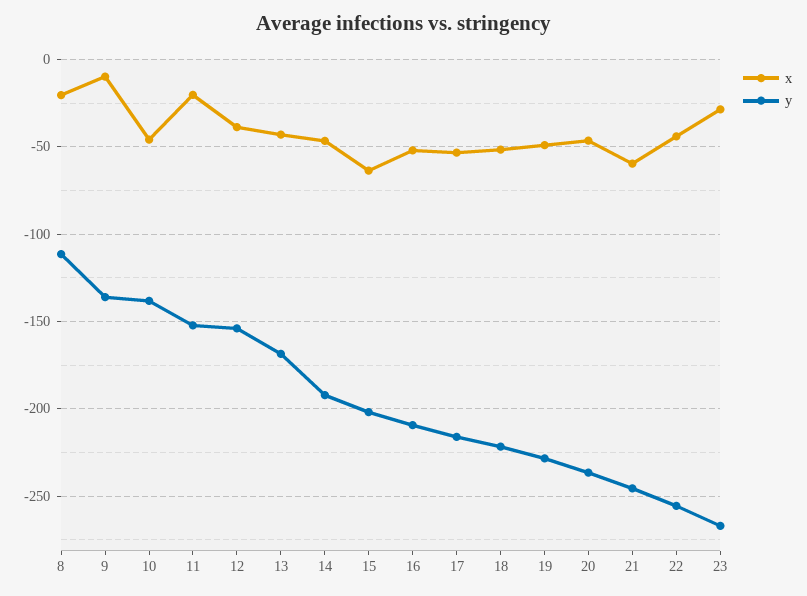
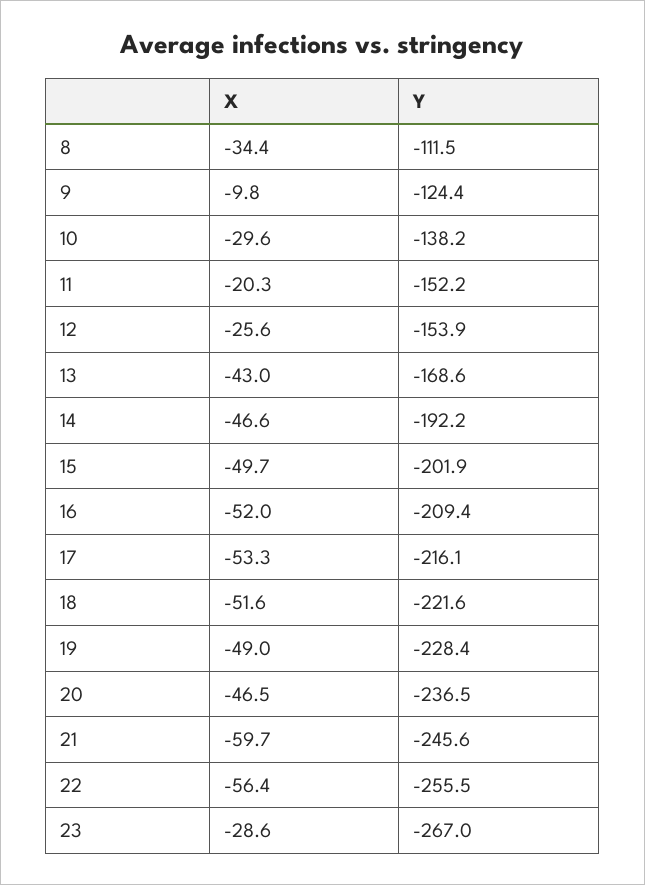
  {
    "x": {
-     "8": -20,
+     "8": -34.4,
      "9": -9.8,
-     "10": -45,
+     "10": -29.6,
      "11": -20.3,
-     "12": -40,
+     "12": -25.6,
      "13": -43,
      "14": -46.6,
-     "15": -65,
+     "15": -49.7,
      "16": -52,
      "17": -53.3,
      "18": -51.6,
      "19": -49,
      "20": -46.5,
      "21": -59.7,
-     "22": -45,
+     "22": -56.4,
      "23": -28.6
    },
    "y": {
      "8": -111.5,
-     "9": -135,
+     "9": -124.4,
      "10": -138.2,
      "11": -152.2,
      "12": -153.9,
      "13": -168.6,
      "14": -192.2,
      "15": -201.9,
      "16": -209.4,
      "17": -216.1,
      "18": -221.6,
      "19": -228.4,
      "20": -236.5,
      "21": -245.6,
      "22": -255.5,
      "23": -267
    }
  }

